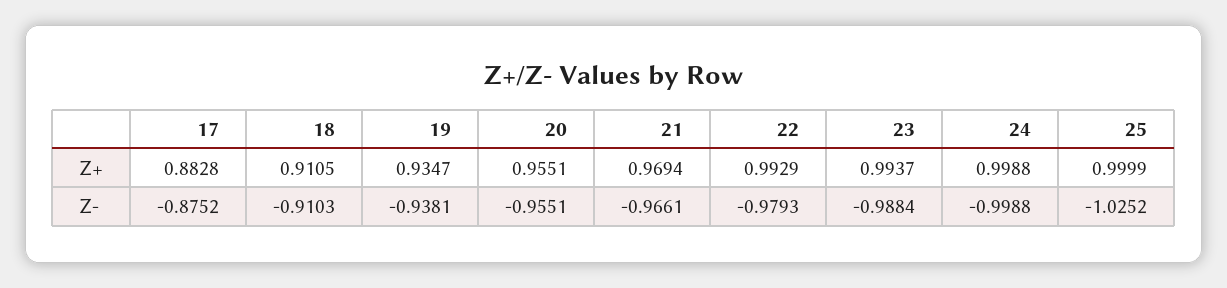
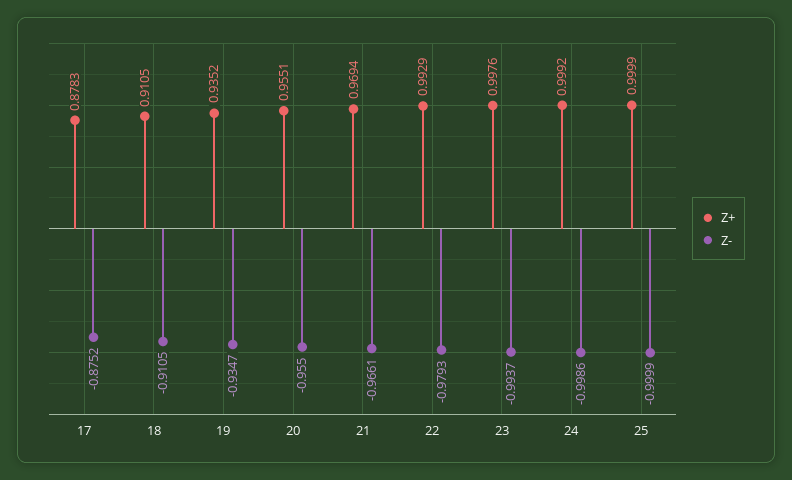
  {
    "Z+": {
-     "17": 0.8828,
+     "17": 0.8783,
      "18": 0.9105,
-     "19": 0.9347,
+     "19": 0.9352,
      "20": 0.9551,
      "21": 0.9694,
      "22": 0.9929,
-     "23": 0.9937,
+     "23": 0.9976,
-     "24": 0.9988,
+     "24": 0.9992,
      "25": 0.9999
    },
    "Z-": {
      "17": -0.8752,
-     "18": -0.9103,
+     "18": -0.9105,
-     "19": -0.9381,
+     "19": -0.9347,
-     "20": -0.9551,
+     "20": -0.955,
      "21": -0.9661,
      "22": -0.9793,
-     "23": -0.9884,
+     "23": -0.9937,
-     "24": -0.9988,
+     "24": -0.9986,
-     "25": -1.0252
+     "25": -0.9999
    }
  }

